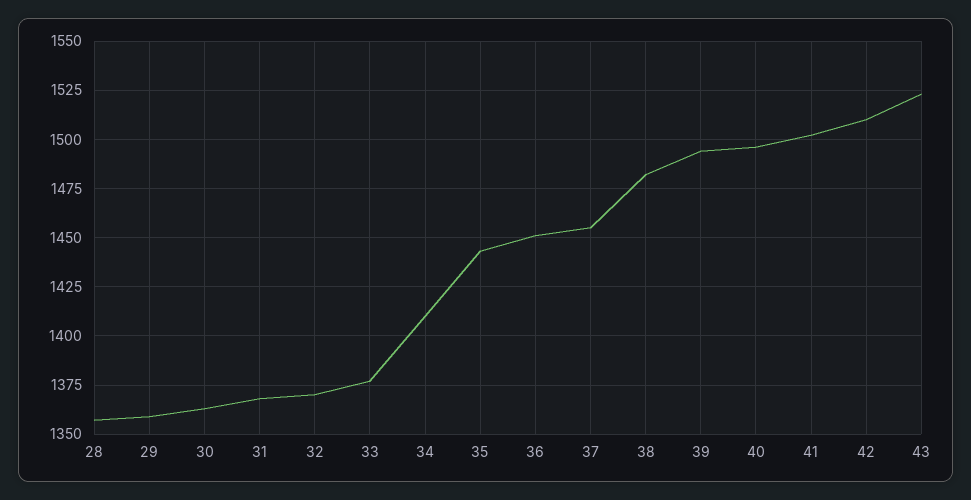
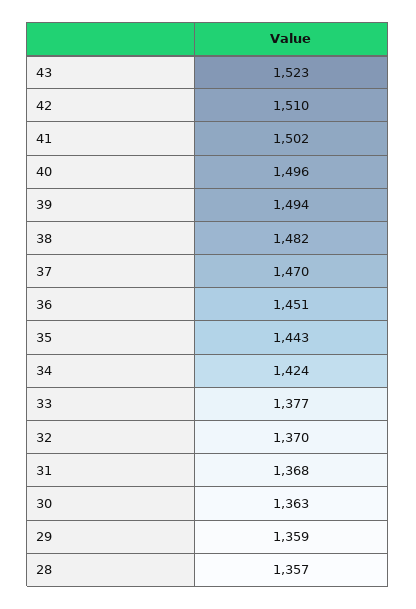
  {
    "28": 1357,
    "29": 1359,
    "30": 1363,
    "31": 1368,
    "32": 1370,
    "33": 1377,
-   "34": 1410,
+   "34": 1424,
    "35": 1443,
    "36": 1451,
-   "37": 1455,
+   "37": 1470,
    "38": 1482,
    "39": 1494,
    "40": 1496,
    "41": 1502,
    "42": 1510,
    "43": 1523
  }

